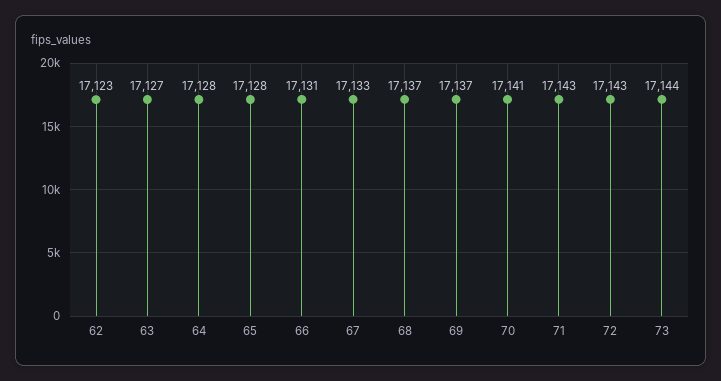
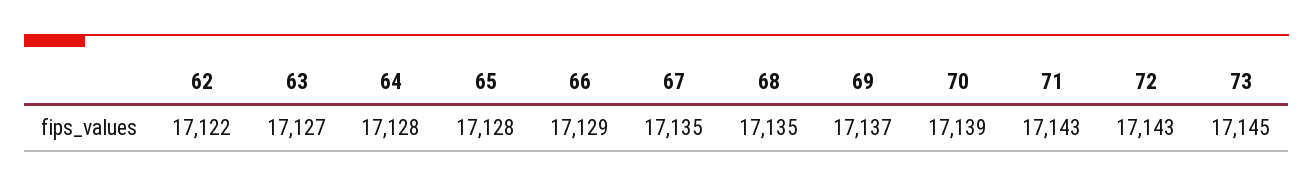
  {
-   "62": 17123,
+   "62": 17122,
    "63": 17127,
    "64": 17128,
    "65": 17128,
-   "66": 17131,
+   "66": 17129,
-   "67": 17133,
+   "67": 17135,
-   "68": 17137,
+   "68": 17135,
    "69": 17137,
-   "70": 17141,
+   "70": 17139,
    "71": 17143,
    "72": 17143,
-   "73": 17144
+   "73": 17145
  }

